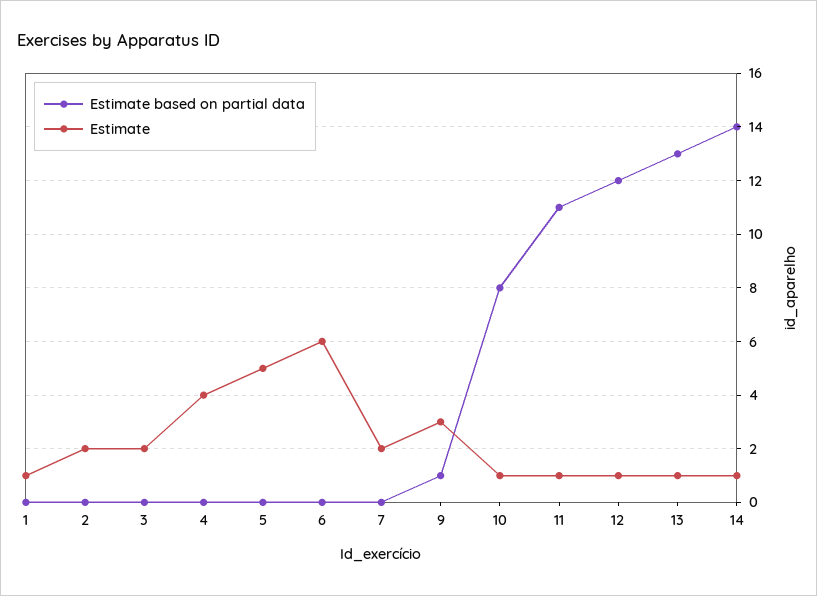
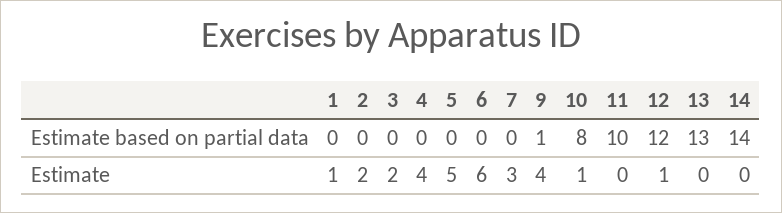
  {
    "Estimate based on partial data": {
      "1": 0,
      "2": 0,
      "3": 0,
      "4": 0,
      "5": 0,
      "6": 0,
      "7": 0,
      "9": 1,
      "10": 8,
-     "11": 11,
+     "11": 10,
      "12": 12,
      "13": 13,
      "14": 14
    },
    "Estimate": {
      "1": 1,
      "2": 2,
      "3": 2,
      "4": 4,
      "5": 5,
      "6": 6,
-     "7": 2,
+     "7": 3,
-     "9": 3,
+     "9": 4,
      "10": 1,
-     "11": 1,
+     "11": 0,
      "12": 1,
-     "13": 1,
+     "13": 0,
-     "14": 1
+     "14": 0
    }
  }

